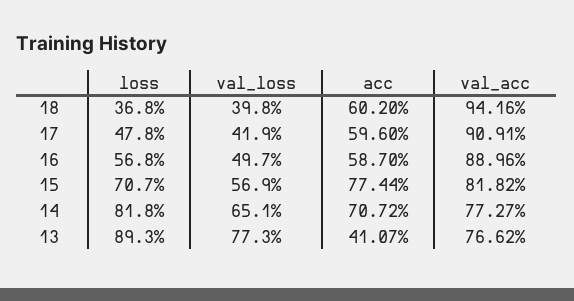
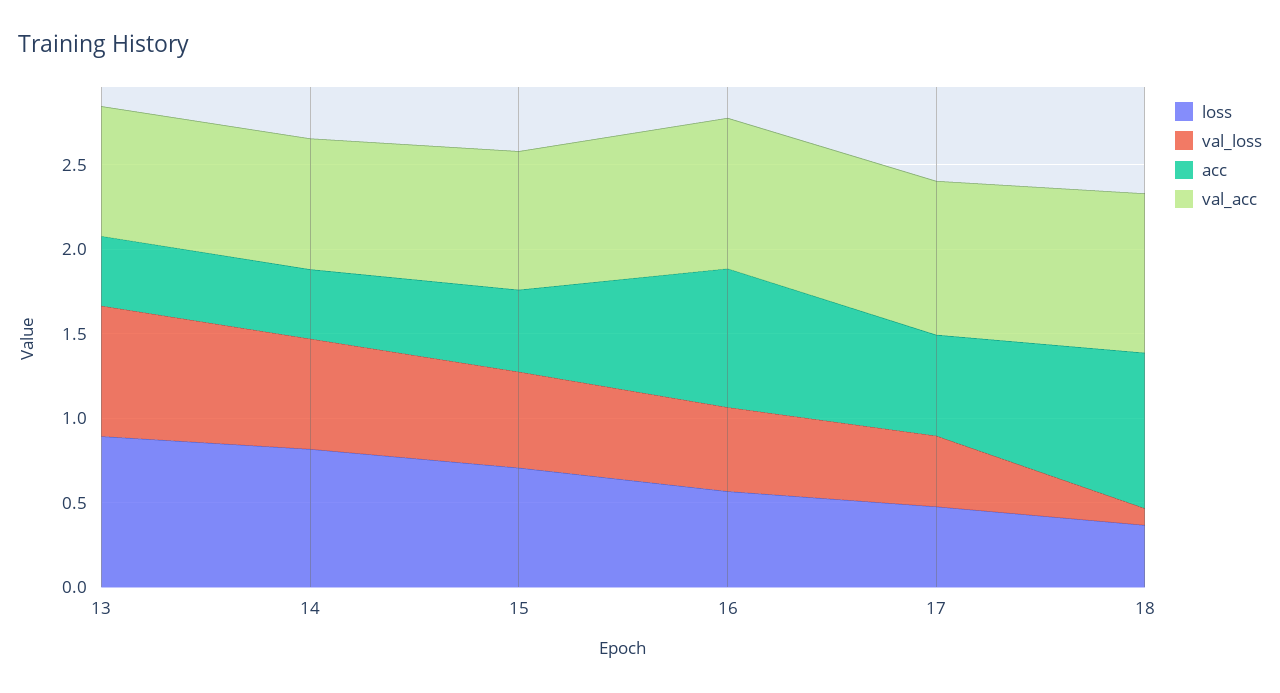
  {
    "loss": {
      "18": 0.368,
      "17": 0.478,
      "16": 0.568,
      "15": 0.707,
      "14": 0.818,
      "13": 0.893
    },
    "val_loss": {
-     "18": 0.398,
+     "18": 0.1,
      "17": 0.419,
      "16": 0.497,
      "15": 0.569,
      "14": 0.651,
      "13": 0.773
    },
    "acc": {
-     "18": 0.602,
+     "18": 0.9,
      "17": 0.596,
-     "16": 0.587,
+     "16": 0.8,
-     "15": 0.7744,
+     "15": 0.5,
-     "14": 0.7072,
+     "14": 0.4,
      "13": 0.4107
    },
    "val_acc": {
      "18": 0.9416,
      "17": 0.9091,
      "16": 0.8896,
      "15": 0.8182,
      "14": 0.7727,
      "13": 0.7662
    }
  }

